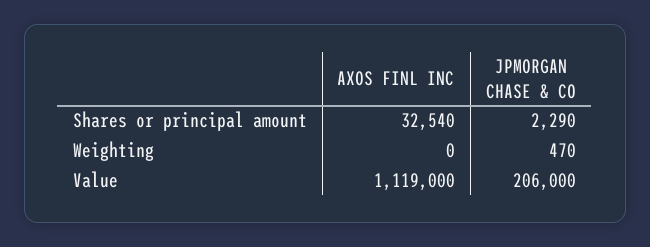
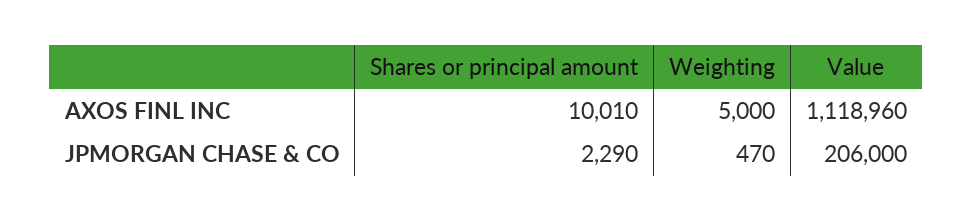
  {
    "AXOS FINL INC": {
-     "Shares or principal amount": 32540,
+     "Shares or principal amount": 10010,
-     "Weighting": 0,
+     "Weighting": 5000,
-     "Value": 1119000
+     "Value": 1118960
    },
    "JPMORGAN CHASE & CO": {
      "Shares or principal amount": 2290,
      "Weighting": 470,
      "Value": 206000
    }
  }

